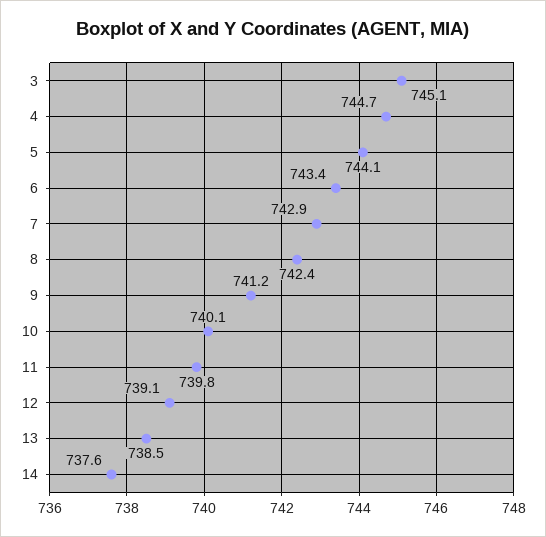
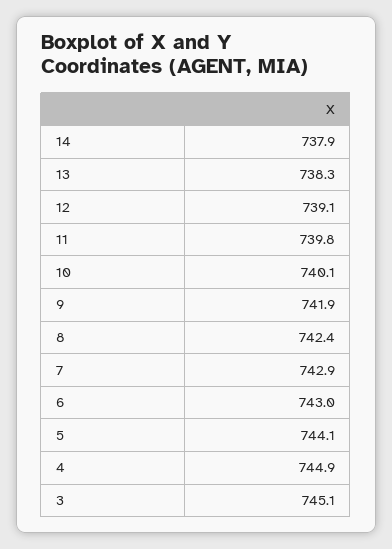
  {
    "3": 745.1,
-   "4": 744.7,
+   "4": 744.9,
    "5": 744.1,
-   "6": 743.4,
+   "6": 743,
    "7": 742.9,
    "8": 742.4,
-   "9": 741.2,
+   "9": 741.9,
    "10": 740.1,
    "11": 739.8,
    "12": 739.1,
-   "13": 738.5,
+   "13": 738.3,
-   "14": 737.6
+   "14": 737.9
  }

